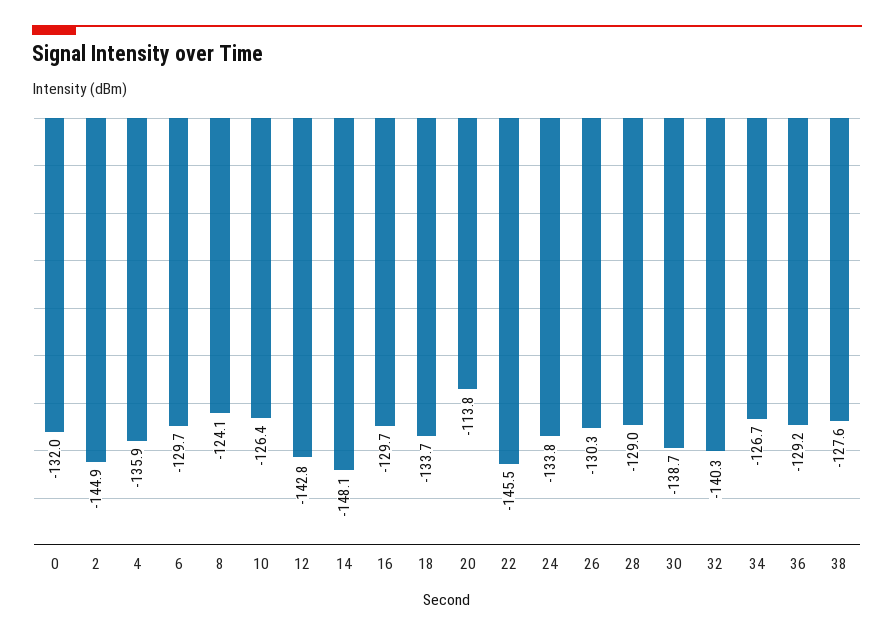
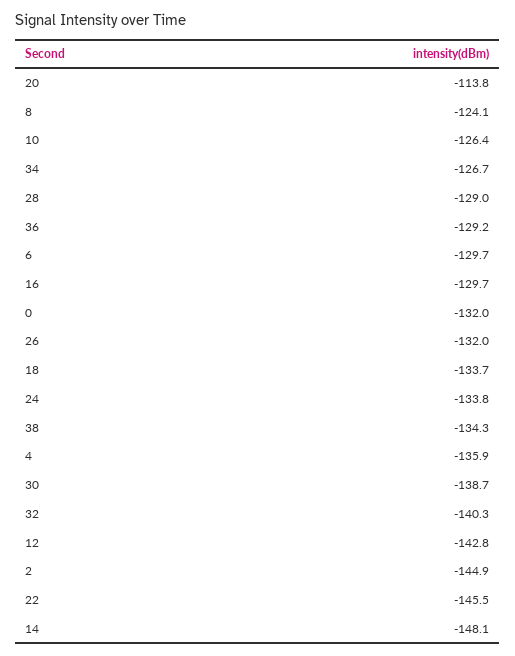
  {
    "0": -132,
    "2": -144.9,
    "4": -135.9,
    "6": -129.7,
    "8": -124.1,
    "10": -126.4,
    "12": -142.8,
    "14": -148.1,
    "16": -129.7,
    "18": -133.7,
    "20": -113.8,
    "22": -145.5,
    "24": -133.8,
-   "26": -130.3,
+   "26": -132,
    "28": -129,
    "30": -138.7,
    "32": -140.3,
    "34": -126.7,
    "36": -129.2,
-   "38": -127.6
+   "38": -134.3
  }

